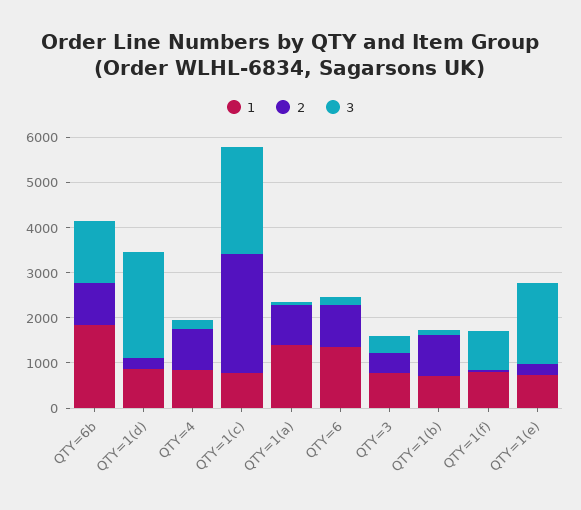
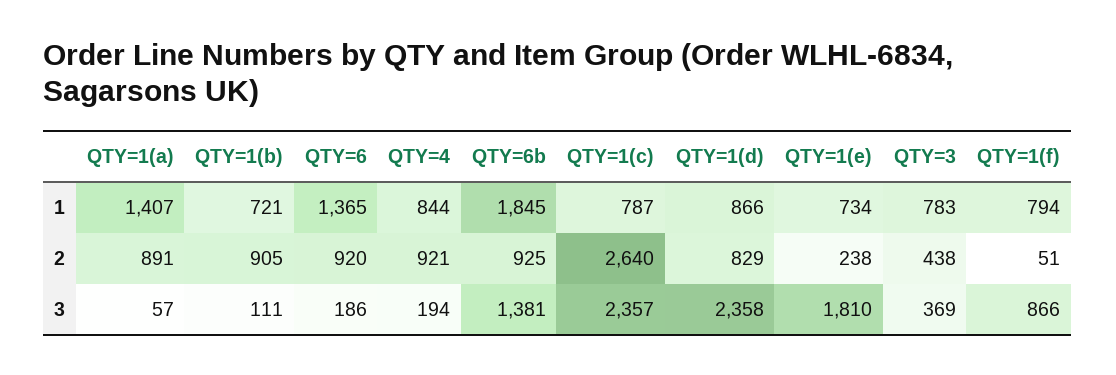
  {
    "1": {
      "QTY=6b": 1845,
      "QTY=1(d)": 866,
      "QTY=4": 844,
      "QTY=1(c)": 787,
      "QTY=1(a)": 1407,
      "QTY=6": 1365,
      "QTY=3": 783,
      "QTY=1(b)": 721,
      "QTY=1(f)": 794,
      "QTY=1(e)": 734
    },
    "2": {
      "QTY=6b": 925,
-     "QTY=1(d)": 200,
+     "QTY=1(d)": 829,
      "QTY=4": 921,
      "QTY=1(c)": 2640,
      "QTY=1(a)": 891,
      "QTY=6": 920,
      "QTY=3": 438,
      "QTY=1(b)": 905,
      "QTY=1(f)": 51,
      "QTY=1(e)": 238
    },
    "3": {
      "QTY=6b": 1381,
      "QTY=1(d)": 2358,
      "QTY=4": 194,
      "QTY=1(c)": 2357,
      "QTY=1(a)": 57,
      "QTY=6": 186,
      "QTY=3": 369,
      "QTY=1(b)": 111,
      "QTY=1(f)": 866,
      "QTY=1(e)": 1810
    }
  }

